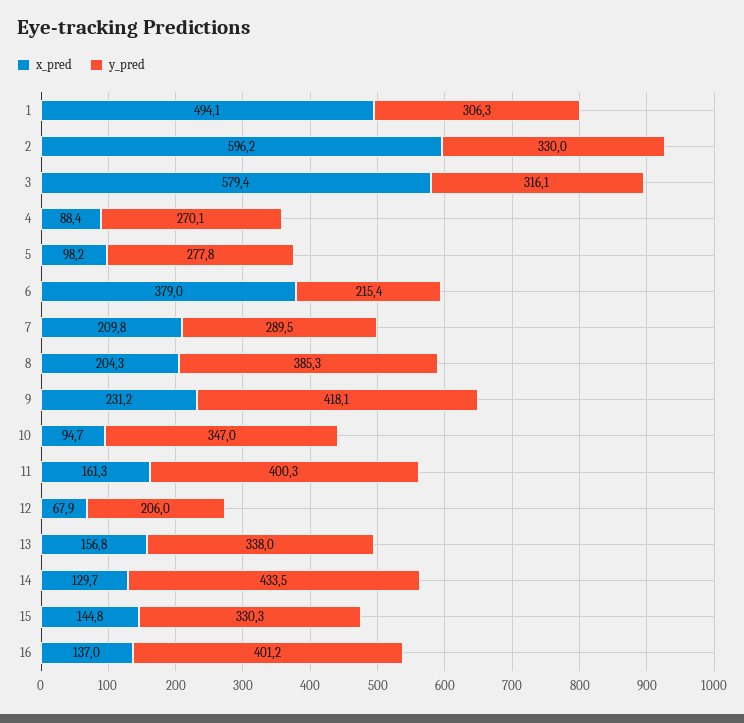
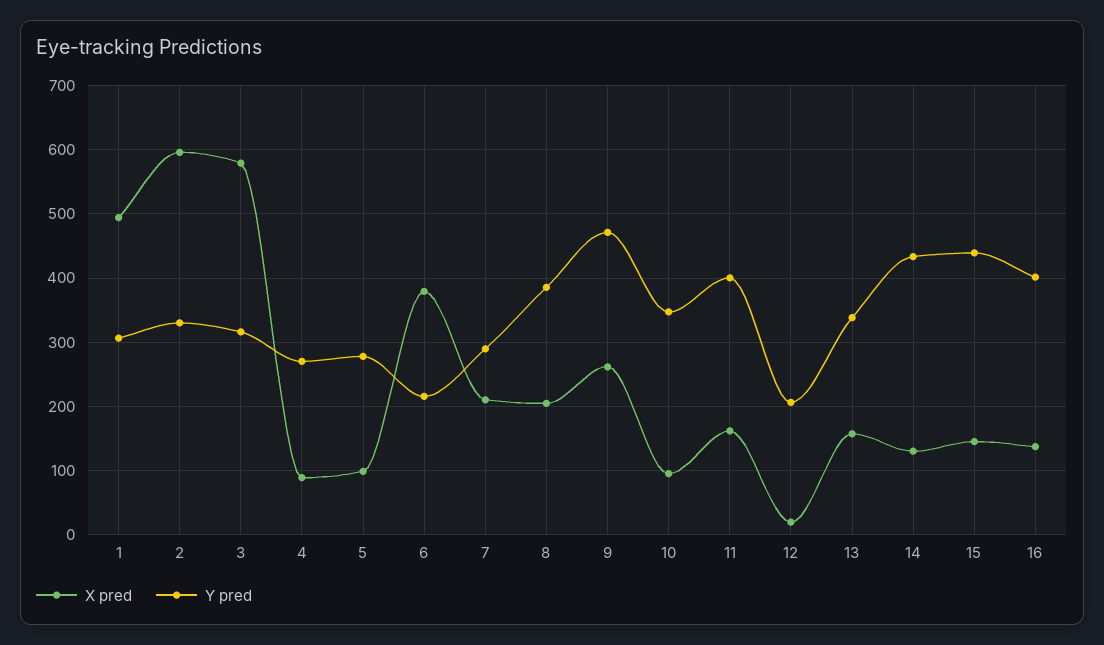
  {
    "x_pred": {
      "1": 494.1,
      "2": 596.2,
      "3": 579.4,
      "4": 88.4,
      "5": 98.2,
      "6": 379,
      "7": 209.8,
      "8": 204.3,
-     "9": 231.2,
+     "9": 260,
      "10": 94.7,
      "11": 161.3,
-     "12": 67.9,
+     "12": 20,
      "13": 156.8,
      "14": 129.7,
      "15": 144.8,
      "16": 137
    },
    "y_pred": {
      "1": 306.3,
      "2": 330,
      "3": 316.1,
      "4": 270.1,
      "5": 277.8,
      "6": 215.4,
      "7": 289.5,
      "8": 385.3,
-     "9": 418.1,
+     "9": 470,
      "10": 347,
      "11": 400.3,
      "12": 206,
      "13": 338,
      "14": 433.5,
-     "15": 330.3,
+     "15": 440,
      "16": 401.2
    }
  }

